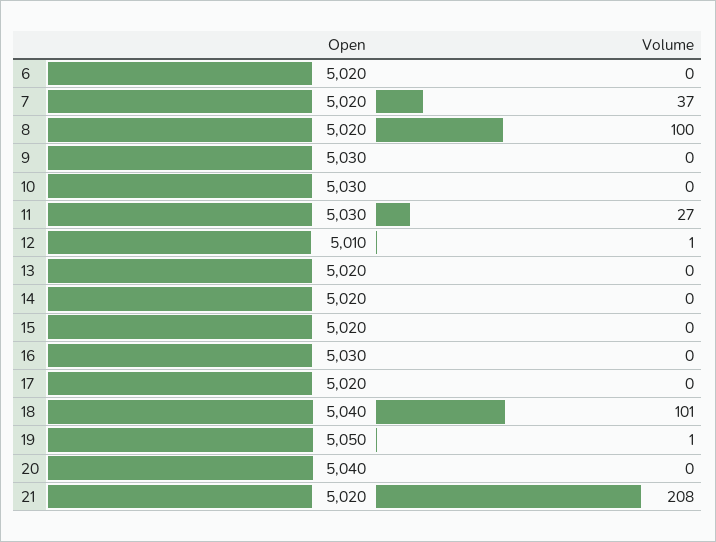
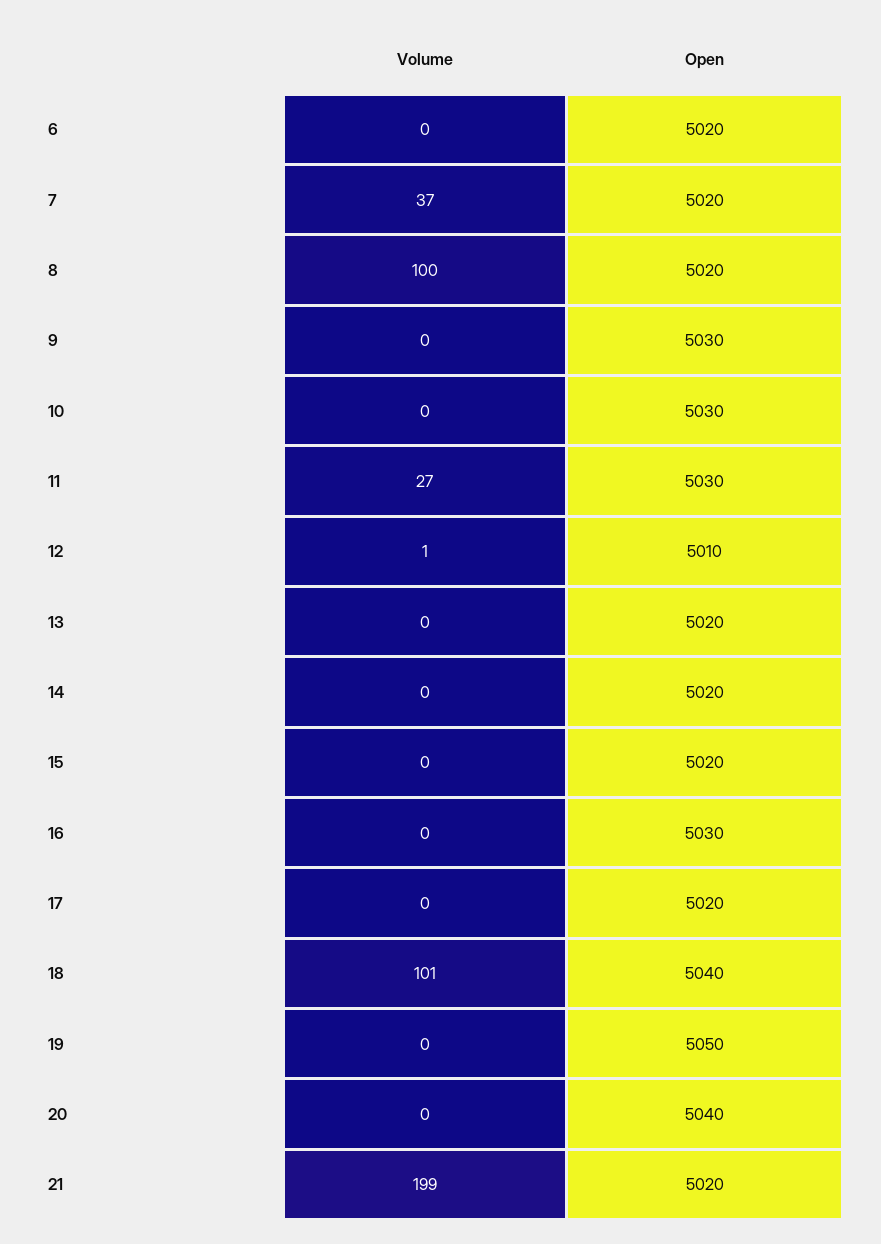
  {
    "Open": {
      "6": 5020,
      "7": 5020,
      "8": 5020,
      "9": 5030,
      "10": 5030,
      "11": 5030,
      "12": 5010,
      "13": 5020,
      "14": 5020,
      "15": 5020,
      "16": 5030,
      "17": 5020,
      "18": 5040,
      "19": 5050,
      "20": 5040,
      "21": 5020
    },
    "Volume": {
      "6": 0,
      "7": 37,
      "8": 100,
      "9": 0,
      "10": 0,
      "11": 27,
      "12": 1,
      "13": 0,
      "14": 0,
      "15": 0,
      "16": 0,
      "17": 0,
      "18": 101,
-     "19": 1,
+     "19": 0,
      "20": 0,
-     "21": 208
+     "21": 199
    }
  }

